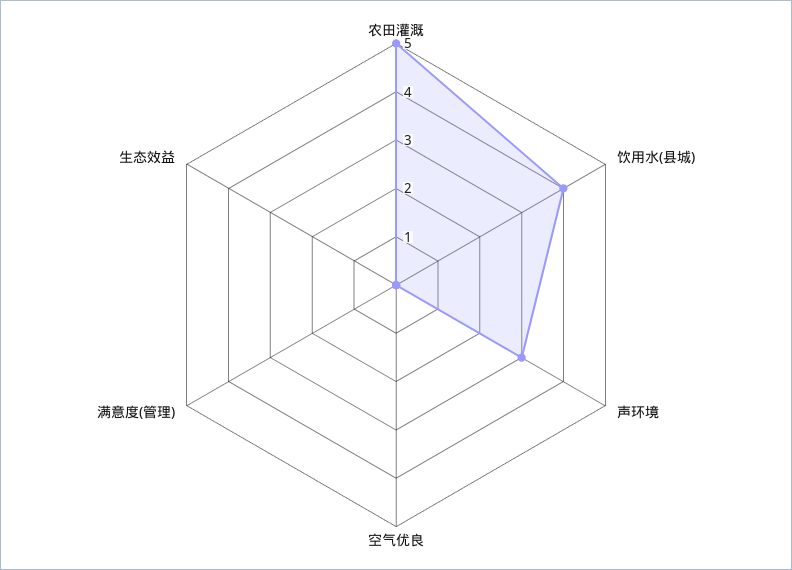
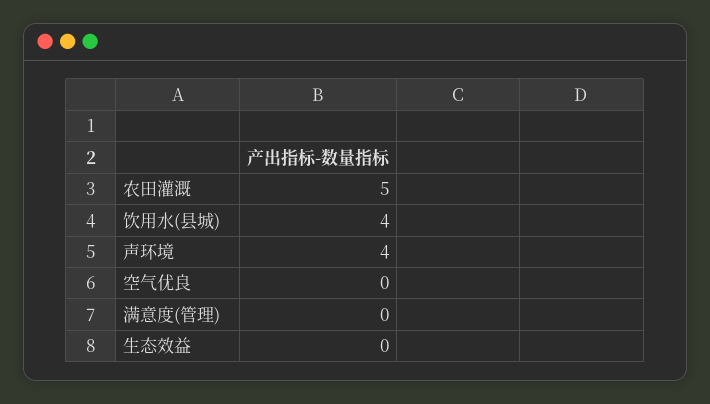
  {
    "农田灌溉": 5,
    "饮用水(县城)": 4,
-   "声环境": 3,
+   "声环境": 4,
    "空气优良": 0,
    "满意度(管理)": 0,
    "生态效益": 0
  }

